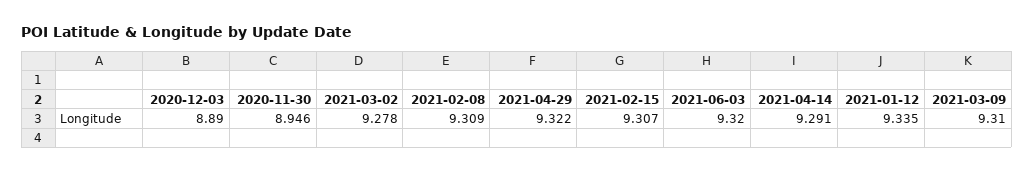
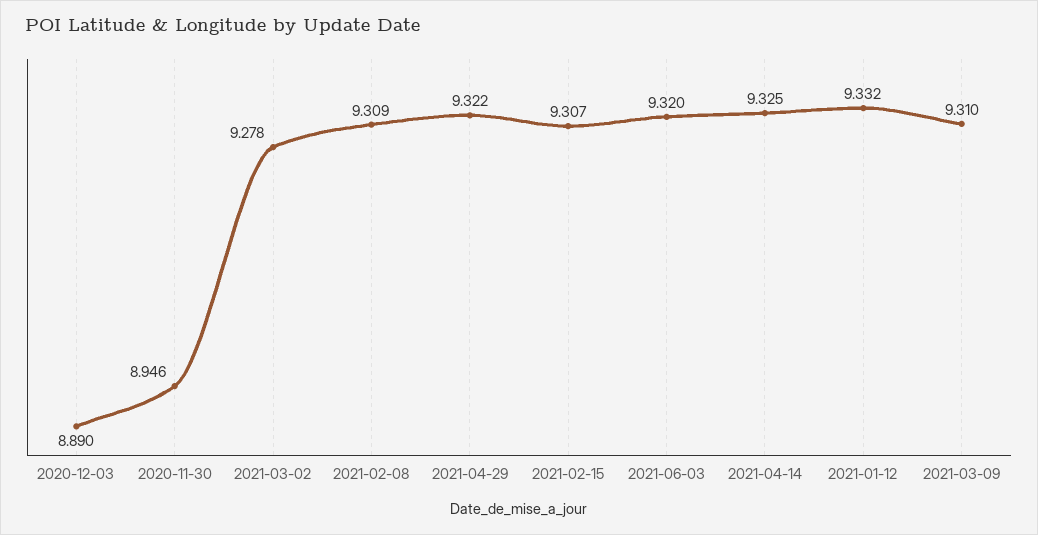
  {
    "2020-12-03": 8.89,
    "2020-11-30": 8.946,
    "2021-03-02": 9.278,
    "2021-02-08": 9.309,
    "2021-04-29": 9.322,
    "2021-02-15": 9.307,
    "2021-06-03": 9.32,
-   "2021-04-14": 9.291,
+   "2021-04-14": 9.325,
-   "2021-01-12": 9.335,
+   "2021-01-12": 9.332,
    "2021-03-09": 9.31
  }

